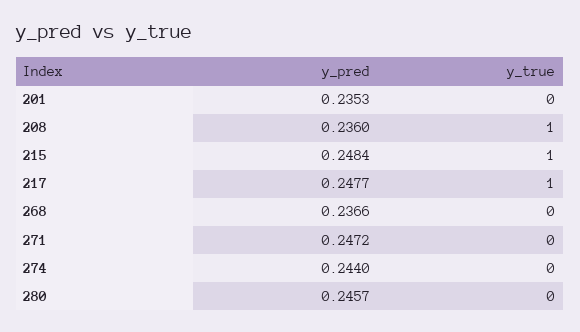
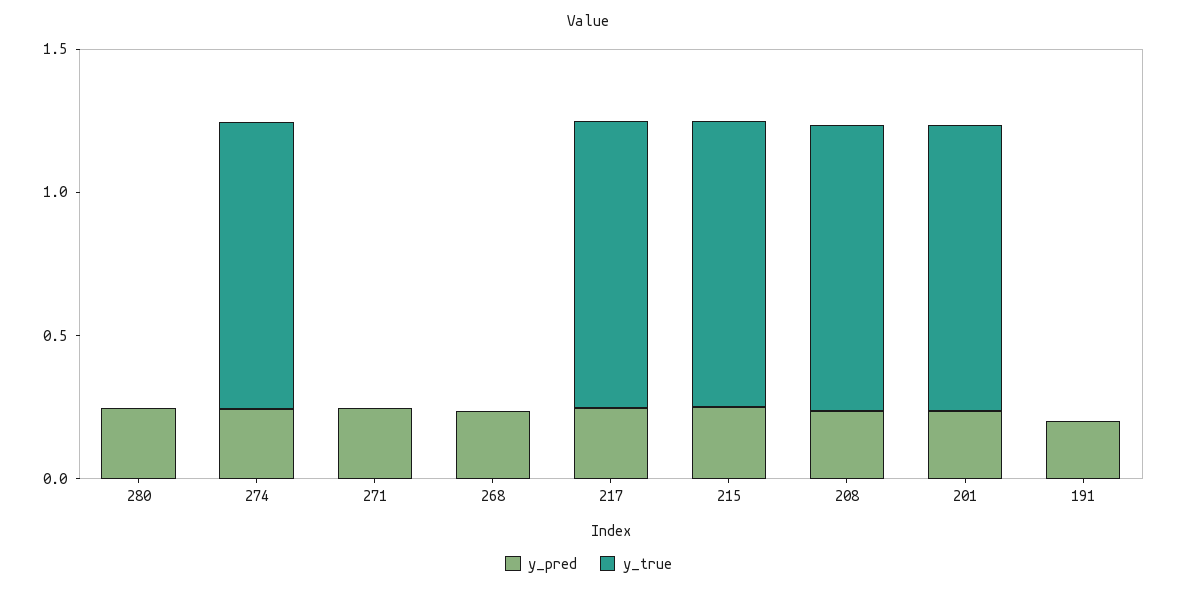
  {
    "y_pred": {
      "201": 0.2353,
      "208": 0.236,
      "215": 0.2484,
      "217": 0.2477,
      "268": 0.2366,
      "271": 0.2472,
      "274": 0.244,
-     "280": 0.2457
+     "280": 0.2457,
+     "191": 0.2
    },
    "y_true": {
-     "201": 0,
+     "201": 1,
      "208": 1,
      "215": 1,
      "217": 1,
      "268": 0,
      "271": 0,
-     "274": 0,
+     "274": 1,
-     "280": 0
+     "280": 0,
+     "191": 0
    }
  }

